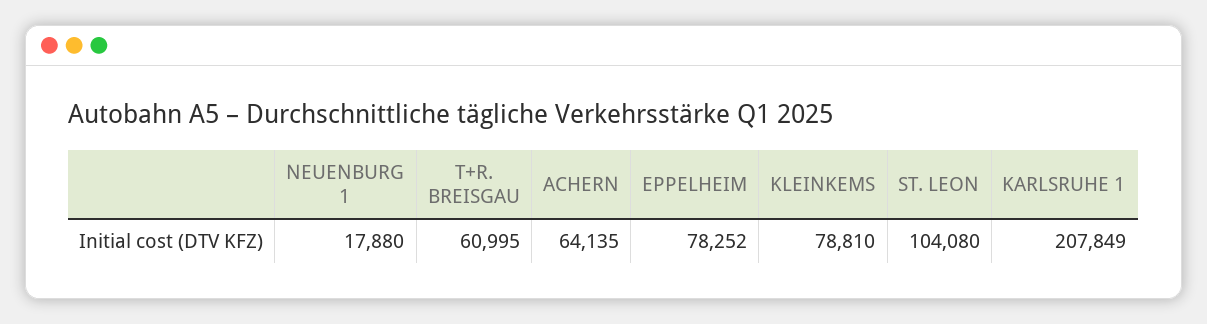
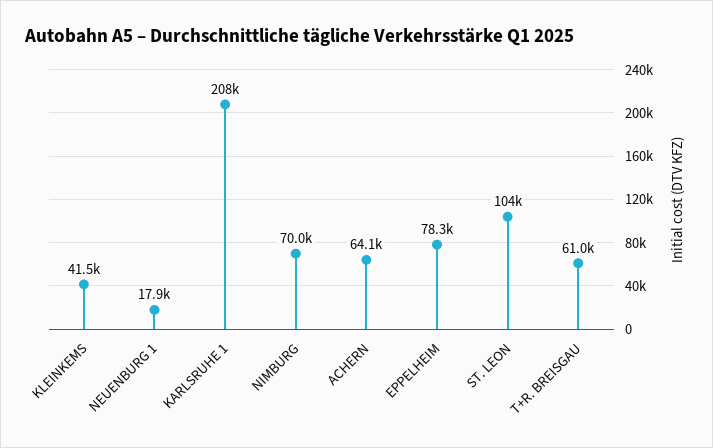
  {
    "NEUENBURG 1": 17880,
    "T+R. BREISGAU": 60995,
    "ACHERN": 64135,
    "EPPELHEIM": 78252,
-   "KLEINKEMS": 78810,
+   "KLEINKEMS": 41500,
    "ST. LEON": 104080,
-   "KARLSRUHE 1": 207849
+   "KARLSRUHE 1": 207849,
+   "NIMBURG": 70000
  }

